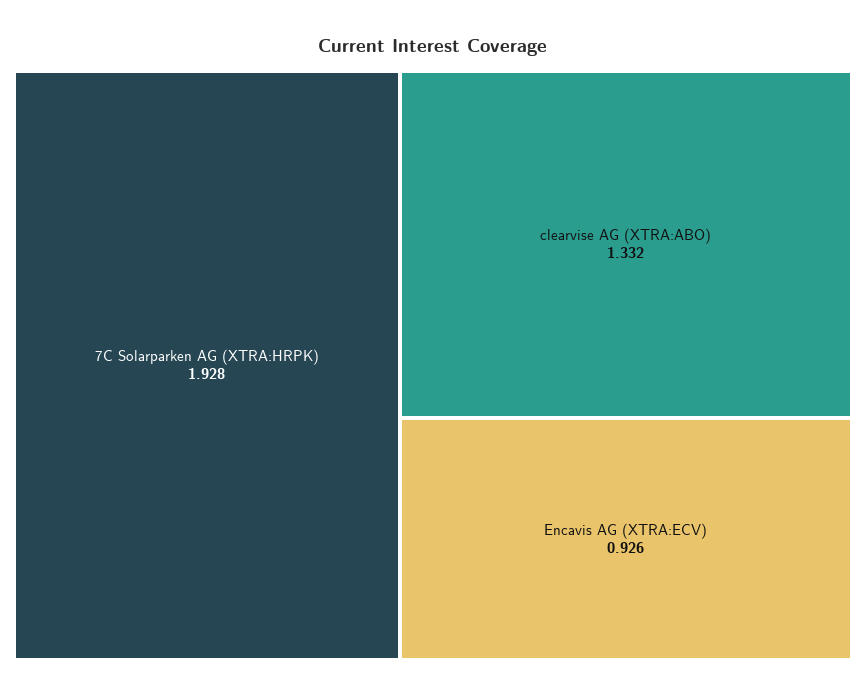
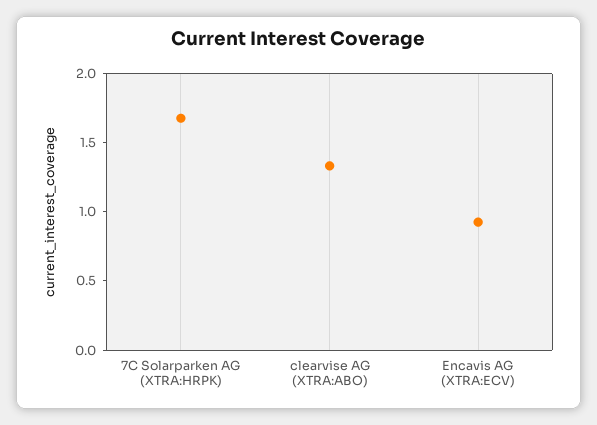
  {
-   "7C Solarparken AG (XTRA:HRPK)": 1.928,
+   "7C Solarparken AG (XTRA:HRPK)": 1.7,
    "clearvise AG (XTRA:ABO)": 1.332,
    "Encavis AG (XTRA:ECV)": 0.926
  }

